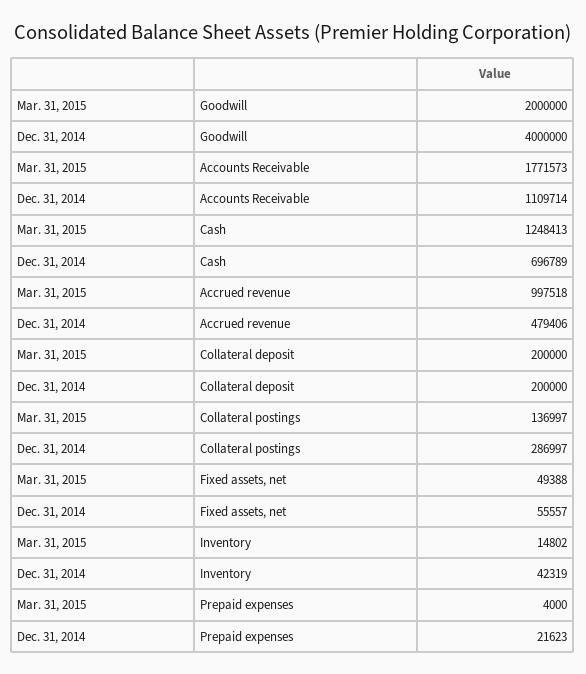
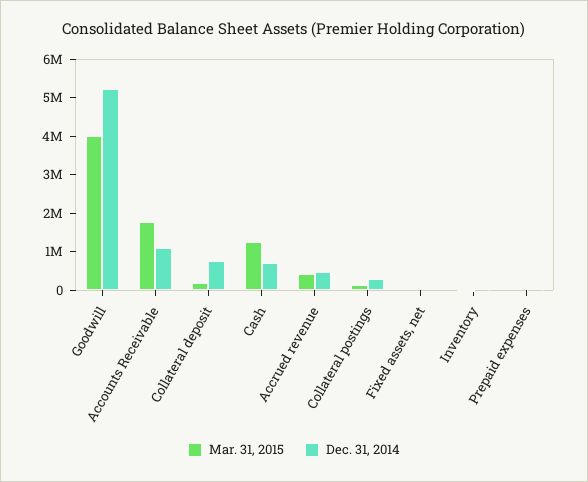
  {
    "Mar. 31, 2015": {
-     "Goodwill": 2000000,
+     "Goodwill": 4000000,
      "Accounts Receivable": 1771573,
      "Cash": 1248413,
-     "Accrued revenue": 997518,
+     "Accrued revenue": 500000,
      "Collateral deposit": 200000,
      "Collateral postings": 136997,
      "Fixed assets, net": 49388,
      "Inventory": 14802,
      "Prepaid expenses": 4000
    },
    "Dec. 31, 2014": {
-     "Goodwill": 4000000,
+     "Goodwill": 5250000,
      "Accounts Receivable": 1109714,
      "Cash": 696789,
      "Accrued revenue": 479406,
-     "Collateral deposit": 200000,
+     "Collateral deposit": 750000,
      "Collateral postings": 286997,
      "Fixed assets, net": 55557,
      "Inventory": 42319,
      "Prepaid expenses": 21623
    }
  }

